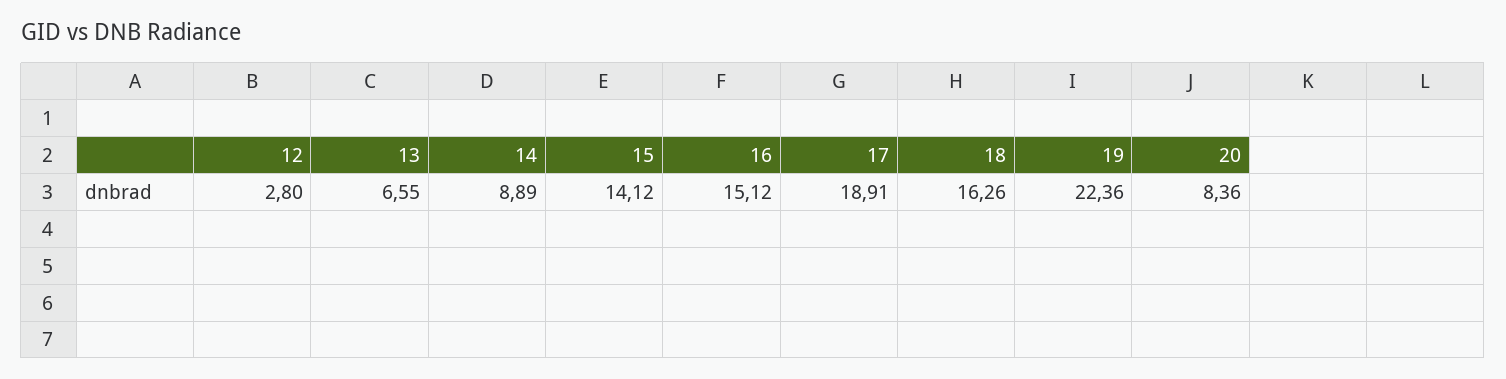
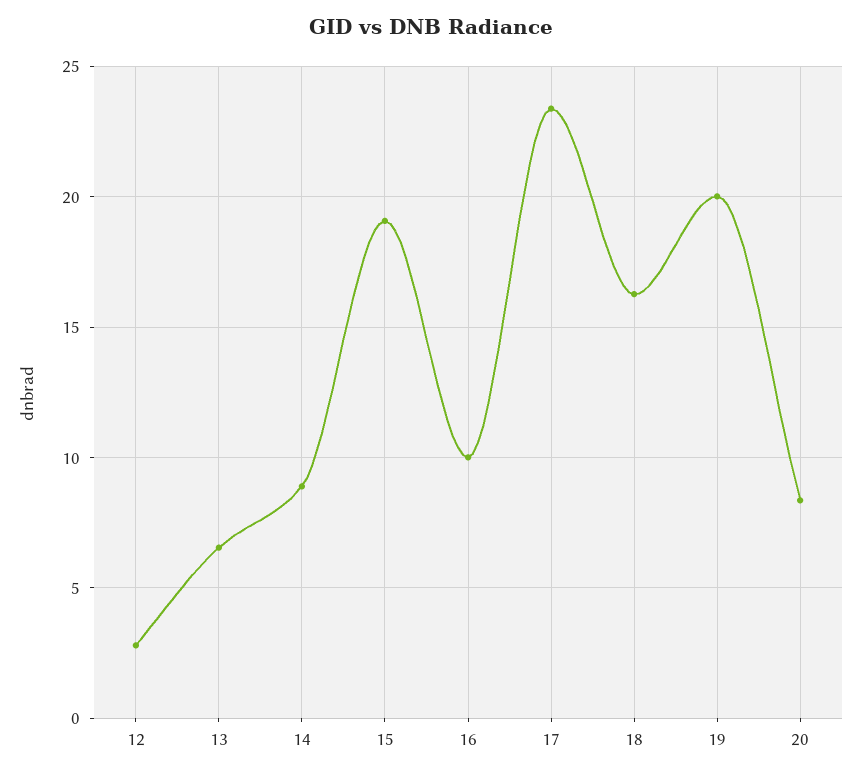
  {
    "12": 2.8,
    "13": 6.55,
    "14": 8.89,
-   "15": 14.12,
+   "15": 19,
-   "16": 15.12,
+   "16": 10,
-   "17": 18.91,
+   "17": 23.5,
    "18": 16.26,
-   "19": 22.36,
+   "19": 20,
    "20": 8.36
  }

